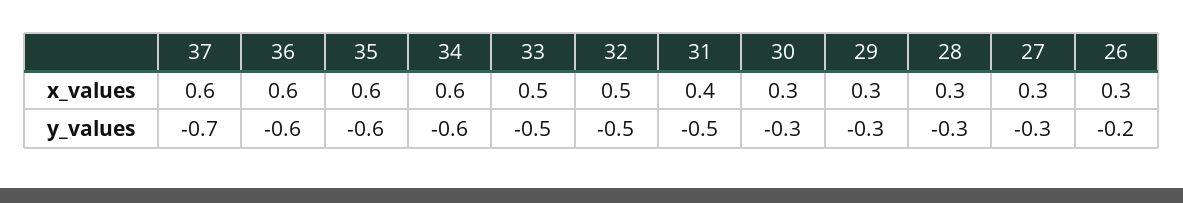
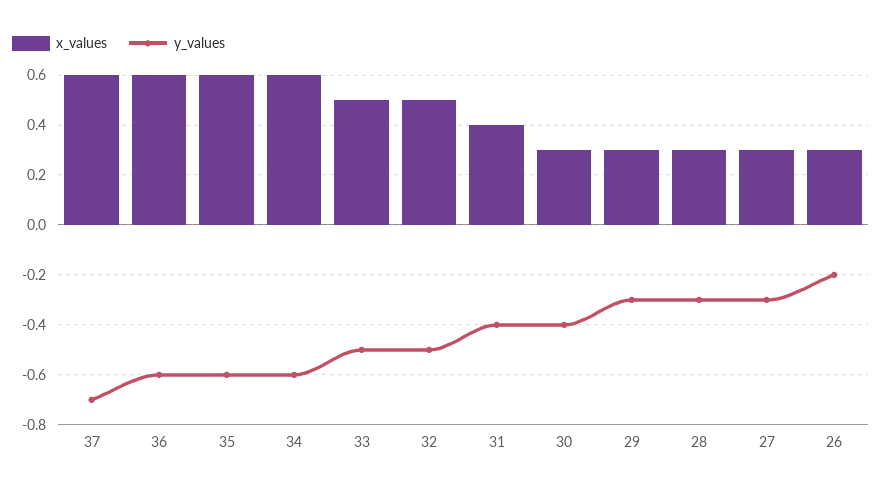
  {
    "x_values": {
      "37": 0.6,
      "36": 0.6,
      "35": 0.6,
      "34": 0.6,
      "33": 0.5,
      "32": 0.5,
      "31": 0.4,
      "30": 0.3,
      "29": 0.3,
      "28": 0.3,
      "27": 0.3,
      "26": 0.3
    },
    "y_values": {
      "37": -0.7,
      "36": -0.6,
      "35": -0.6,
      "34": -0.6,
      "33": -0.5,
      "32": -0.5,
-     "31": -0.5,
+     "31": -0.4,
-     "30": -0.3,
+     "30": -0.4,
      "29": -0.3,
      "28": -0.3,
      "27": -0.3,
      "26": -0.2
    }
  }

